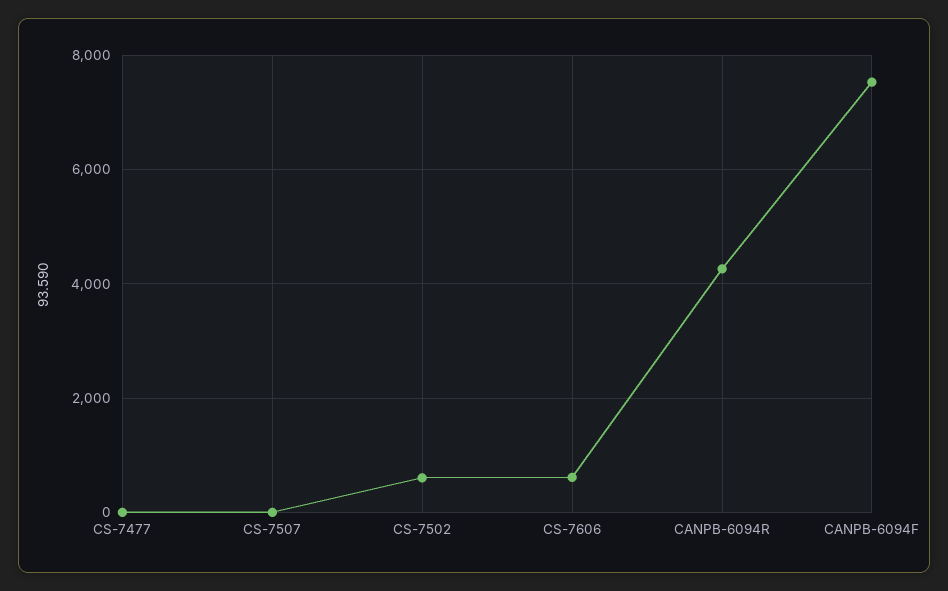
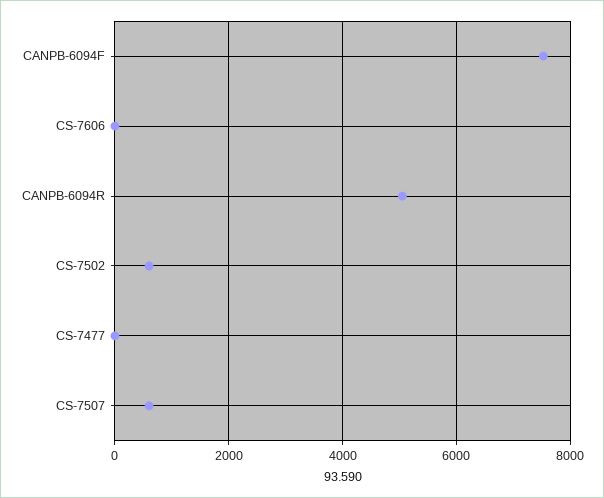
  {
    "CS-7477": 0,
-   "CS-7507": 0,
+   "CS-7507": 600,
    "CS-7502": 600,
-   "CS-7606": 600,
+   "CS-7606": 0,
-   "CANPB-6094R": 4200,
+   "CANPB-6094R": 5000,
    "CANPB-6094F": 7600
  }

